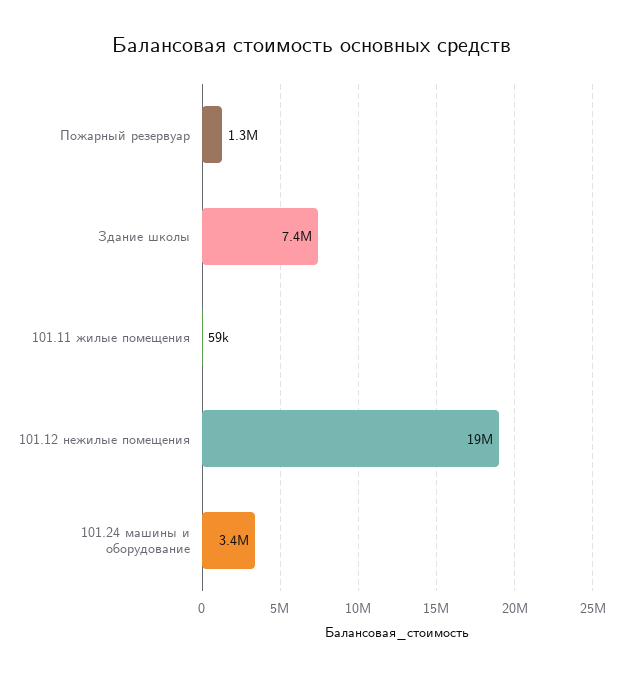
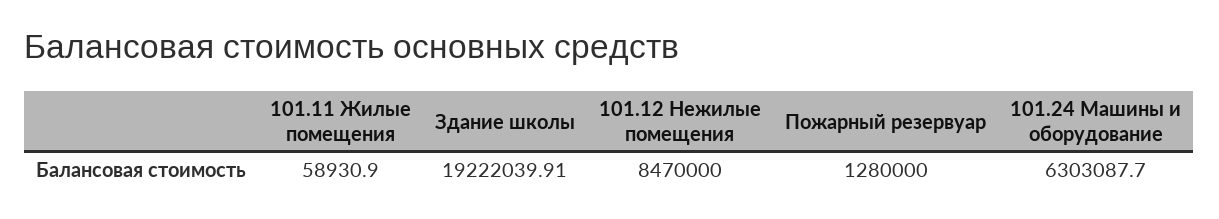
  {
    "Пожарный резервуар": 1280000,
-   "Здание школы": 7400000,
+   "Здание школы": 19222039.91,
    "101.11 жилые помещения": 58930.9,
-   "101.12 нежилые помещения": 19000000,
+   "101.12 нежилые помещения": 8470000,
-   "101.24 машины и оборудование": 3400000
+   "101.24 машины и оборудование": 6303087.7
  }

